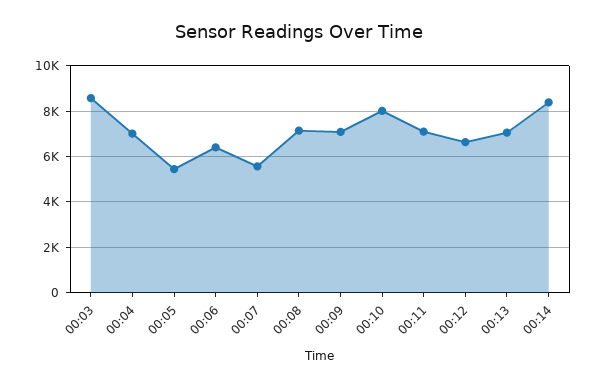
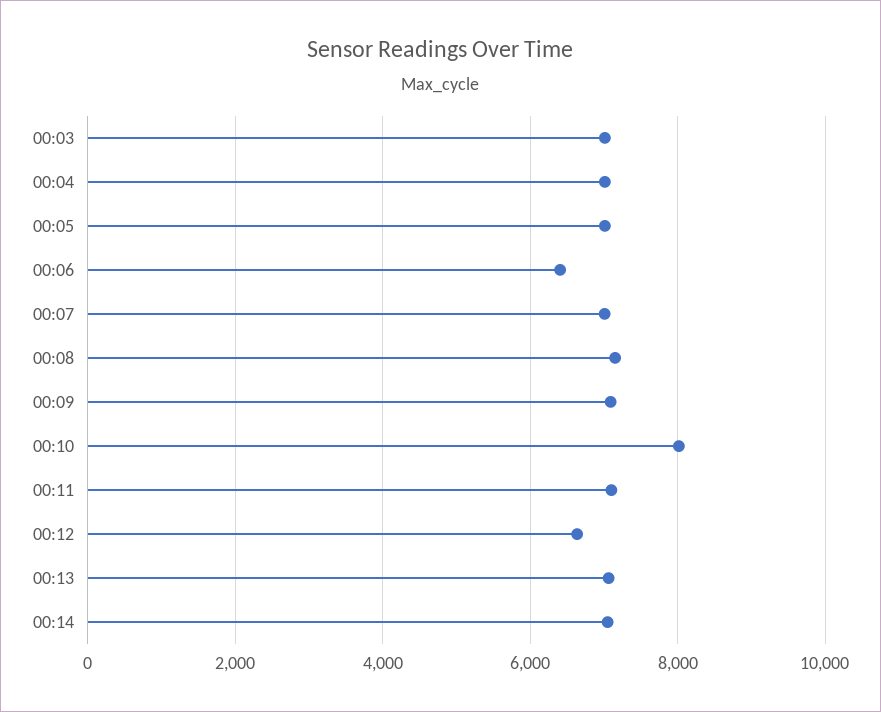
  {
-   "00:03": 8500,
+   "00:03": 7000,
    "00:04": 7000,
-   "00:05": 5500,
+   "00:05": 7000,
    "00:06": 6400,
-   "00:07": 5500,
+   "00:07": 7000,
    "00:08": 7200,
    "00:09": 7000,
    "00:10": 8000,
    "00:11": 7000,
    "00:12": 6600,
    "00:13": 7000,
-   "00:14": 8500
+   "00:14": 7000
  }

